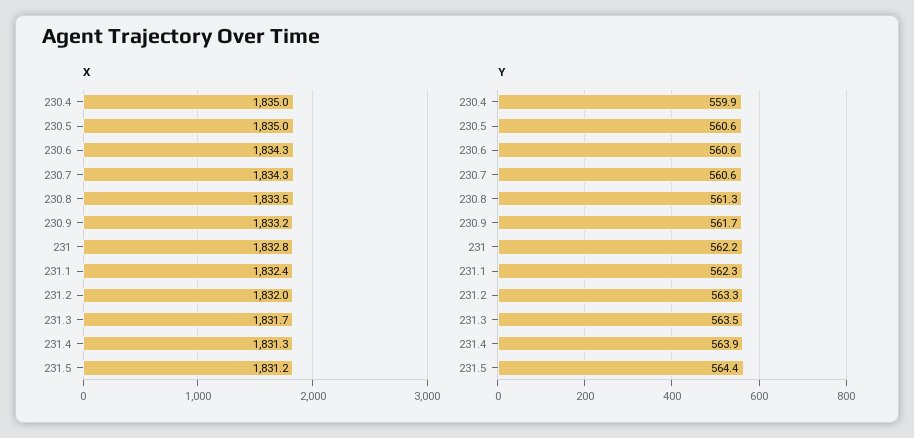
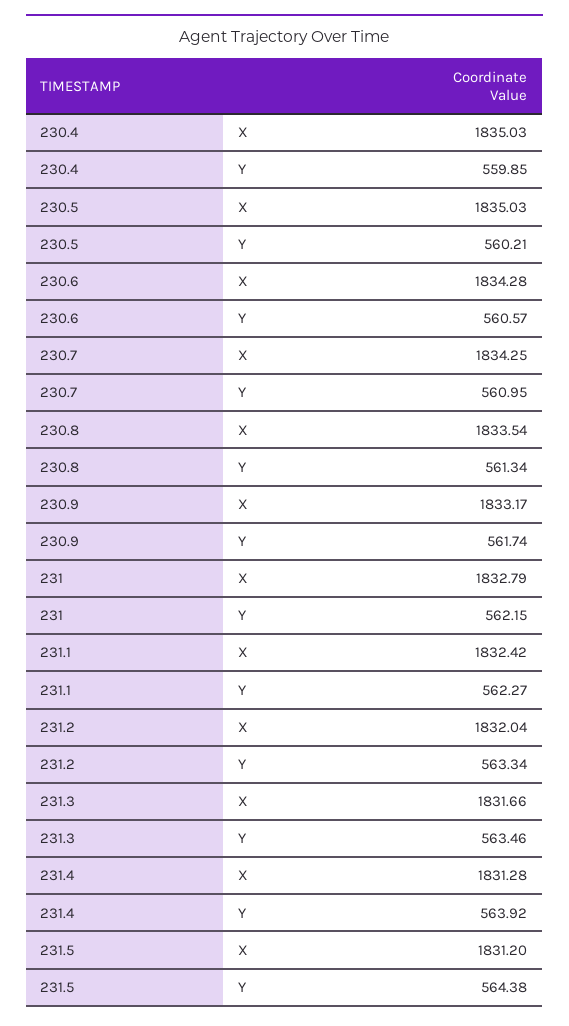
  {
    "X": {
      "230.4": 1835.03,
      "230.5": 1835.03,
      "230.6": 1834.28,
      "230.7": 1834.25,
      "230.8": 1833.54,
      "230.9": 1833.17,
      "231": 1832.79,
      "231.1": 1832.42,
      "231.2": 1832.04,
      "231.3": 1831.66,
      "231.4": 1831.28,
      "231.5": 1831.2
    },
    "Y": {
      "230.4": 559.85,
-     "230.5": 560.6,
+     "230.5": 560.21,
      "230.6": 560.57,
-     "230.7": 560.6,
+     "230.7": 560.95,
      "230.8": 561.34,
      "230.9": 561.74,
      "231": 562.15,
      "231.1": 562.27,
      "231.2": 563.34,
      "231.3": 563.46,
      "231.4": 563.92,
      "231.5": 564.38
    }
  }

